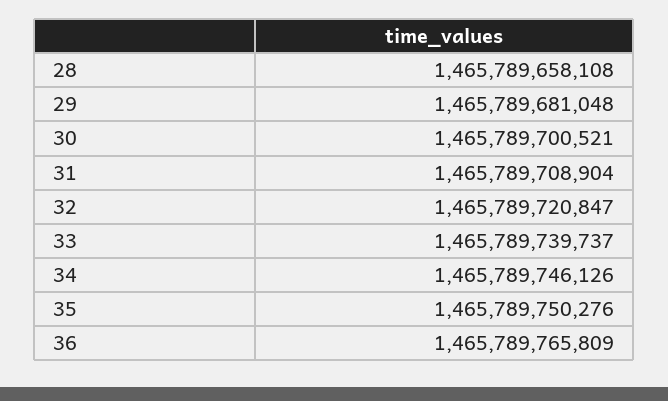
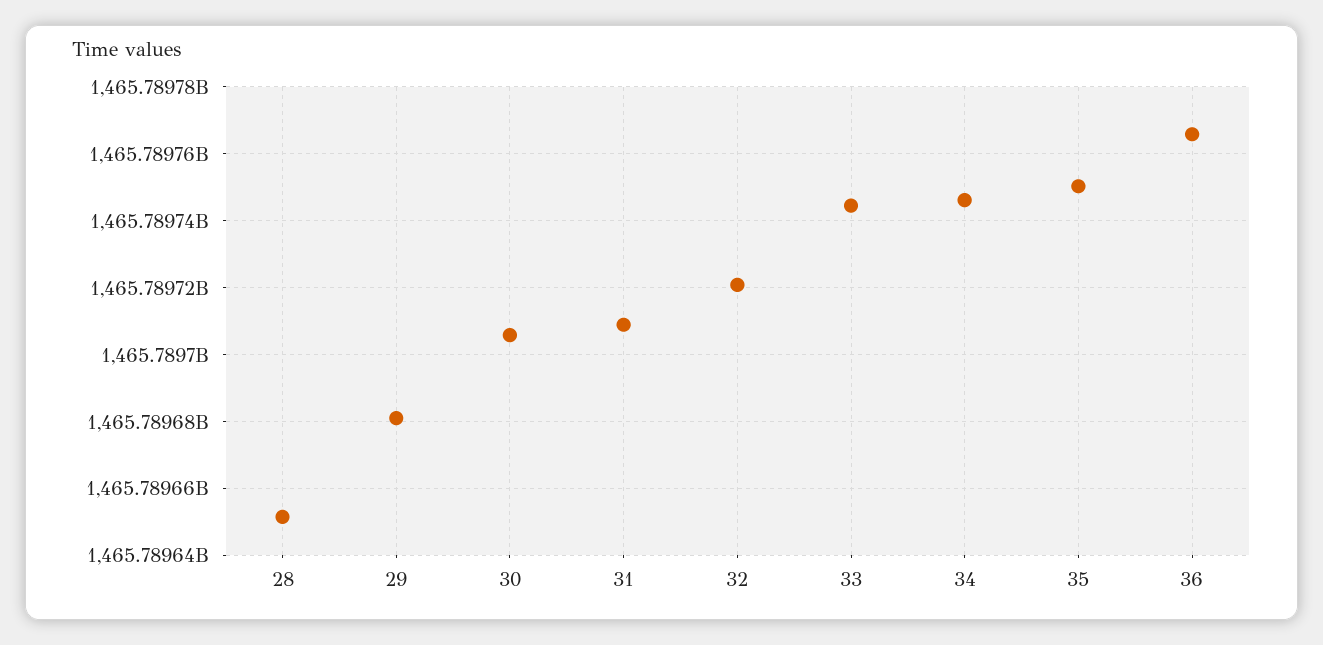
  {
-   "28": 1465789658108,
+   "28": 1465789652000,
    "29": 1465789681048,
-   "30": 1465789700521,
+   "30": 1465789706000,
    "31": 1465789708904,
    "32": 1465789720847,
-   "33": 1465789739737,
+   "33": 1465789744000,
    "34": 1465789746126,
    "35": 1465789750276,
    "36": 1465789765809
  }

